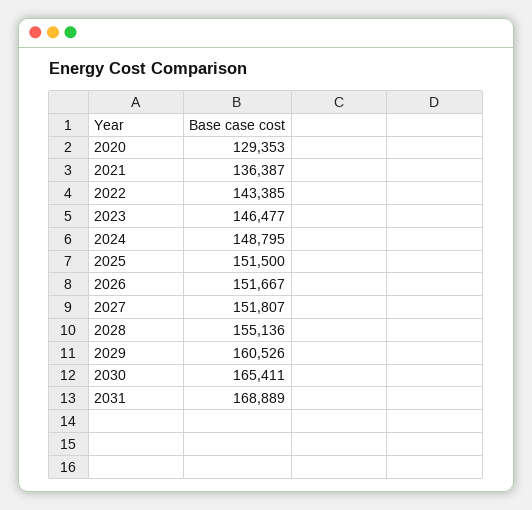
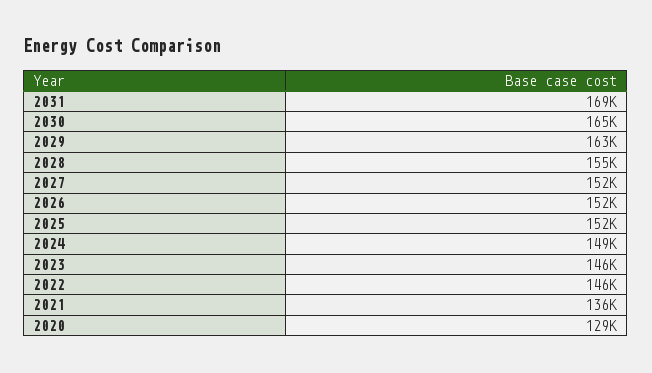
  {
    "2020": 129353,
    "2021": 136387,
-   "2022": 143385,
+   "2022": 146000,
    "2023": 146477,
    "2024": 148795,
    "2025": 151500,
    "2026": 151667,
    "2027": 151807,
    "2028": 155136,
-   "2029": 160526,
+   "2029": 163000,
    "2030": 165411,
    "2031": 168889
  }

